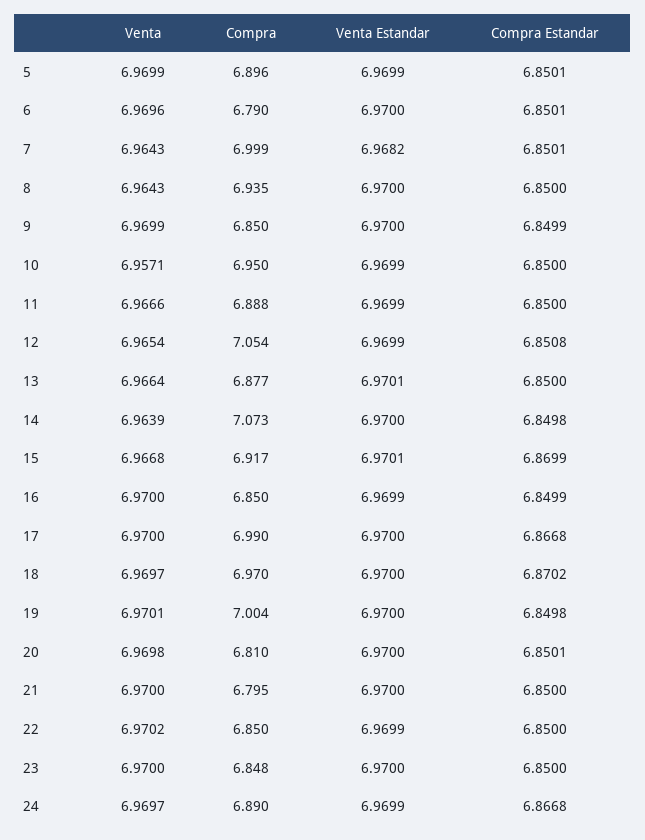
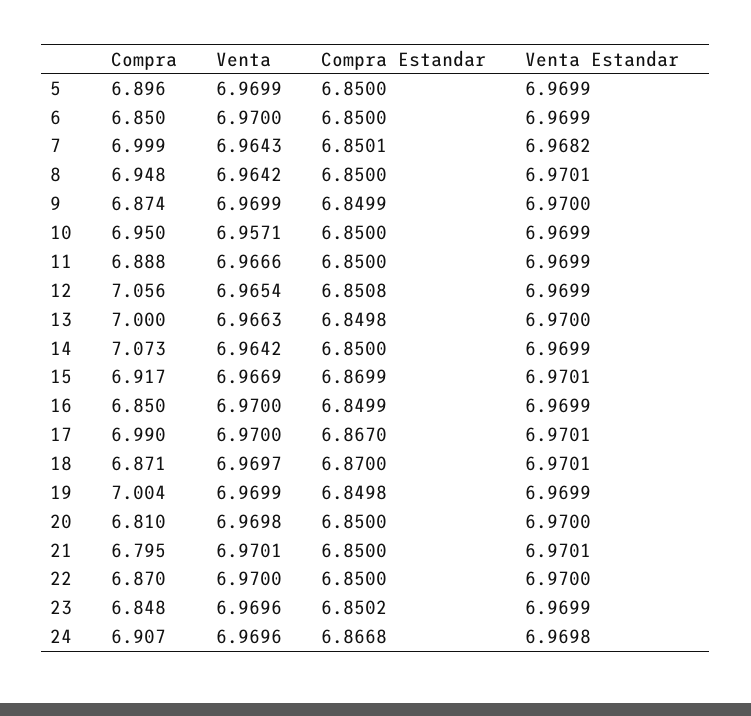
  {
    "Venta": {
      "5": 6.9699,
-     "6": 6.9696,
+     "6": 6.97,
      "7": 6.9643,
-     "8": 6.9643,
+     "8": 6.9642,
      "9": 6.9699,
      "10": 6.9571,
      "11": 6.9666,
      "12": 6.9654,
-     "13": 6.9664,
+     "13": 6.9663,
-     "14": 6.9639,
+     "14": 6.9642,
-     "15": 6.9668,
+     "15": 6.9669,
      "16": 6.97,
      "17": 6.97,
      "18": 6.9697,
-     "19": 6.9701,
+     "19": 6.9699,
      "20": 6.9698,
-     "21": 6.97,
+     "21": 6.9701,
-     "22": 6.9702,
+     "22": 6.97,
-     "23": 6.97,
+     "23": 6.9696,
-     "24": 6.9697
+     "24": 6.9696
    },
    "Compra": {
      "5": 6.896,
-     "6": 6.79,
+     "6": 6.85,
      "7": 6.999,
-     "8": 6.935,
+     "8": 6.948,
-     "9": 6.85,
+     "9": 6.874,
      "10": 6.95,
      "11": 6.888,
-     "12": 7.054,
+     "12": 7.056,
-     "13": 6.877,
+     "13": 7,
      "14": 7.073,
      "15": 6.917,
      "16": 6.85,
      "17": 6.99,
-     "18": 6.97,
+     "18": 6.871,
      "19": 7.004,
      "20": 6.81,
      "21": 6.795,
-     "22": 6.85,
+     "22": 6.87,
      "23": 6.848,
-     "24": 6.89
+     "24": 6.907
    },
    "Venta Estandar": {
      "5": 6.9699,
-     "6": 6.97,
+     "6": 6.9699,
      "7": 6.9682,
-     "8": 6.97,
+     "8": 6.9701,
      "9": 6.97,
      "10": 6.9699,
      "11": 6.9699,
      "12": 6.9699,
-     "13": 6.9701,
+     "13": 6.97,
-     "14": 6.97,
+     "14": 6.9699,
      "15": 6.9701,
      "16": 6.9699,
-     "17": 6.97,
+     "17": 6.9701,
-     "18": 6.97,
+     "18": 6.9701,
-     "19": 6.97,
+     "19": 6.9699,
      "20": 6.97,
-     "21": 6.97,
+     "21": 6.9701,
-     "22": 6.9699,
+     "22": 6.97,
-     "23": 6.97,
+     "23": 6.9699,
-     "24": 6.9699
+     "24": 6.9698
    },
    "Compra Estandar": {
-     "5": 6.8501,
+     "5": 6.85,
-     "6": 6.8501,
+     "6": 6.85,
      "7": 6.8501,
      "8": 6.85,
      "9": 6.8499,
      "10": 6.85,
      "11": 6.85,
      "12": 6.8508,
-     "13": 6.85,
+     "13": 6.8498,
-     "14": 6.8498,
+     "14": 6.85,
      "15": 6.8699,
      "16": 6.8499,
-     "17": 6.8668,
+     "17": 6.867,
-     "18": 6.8702,
+     "18": 6.87,
      "19": 6.8498,
-     "20": 6.8501,
+     "20": 6.85,
      "21": 6.85,
      "22": 6.85,
-     "23": 6.85,
+     "23": 6.8502,
      "24": 6.8668
    }
  }

